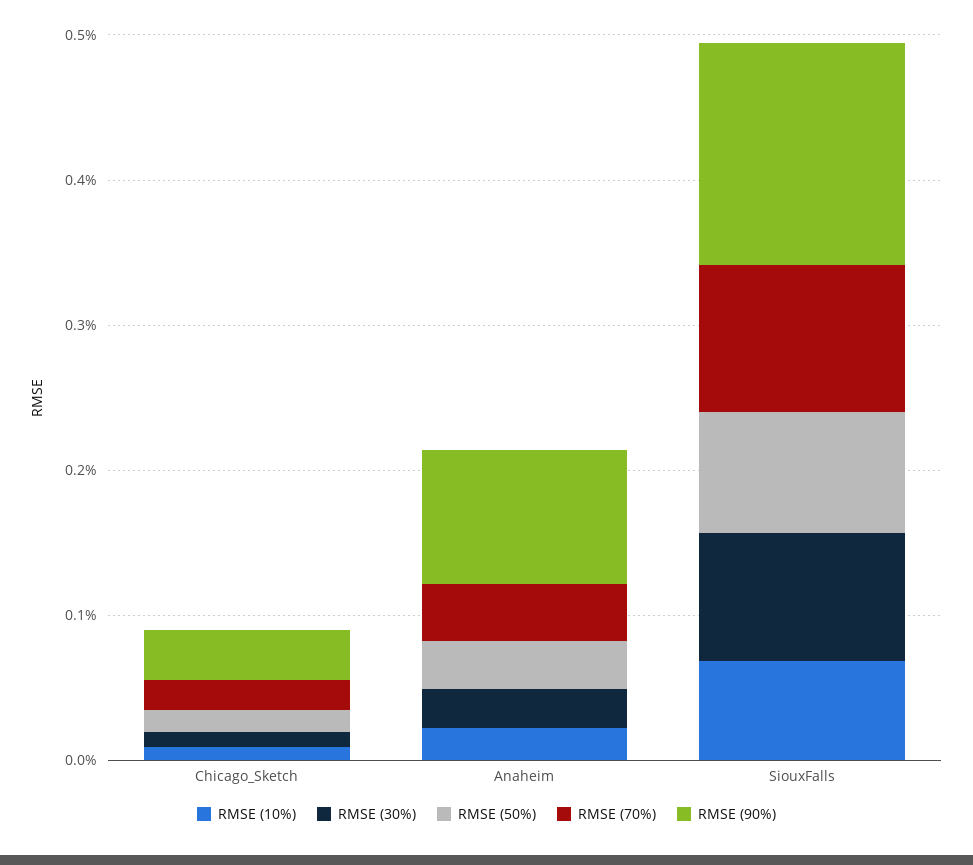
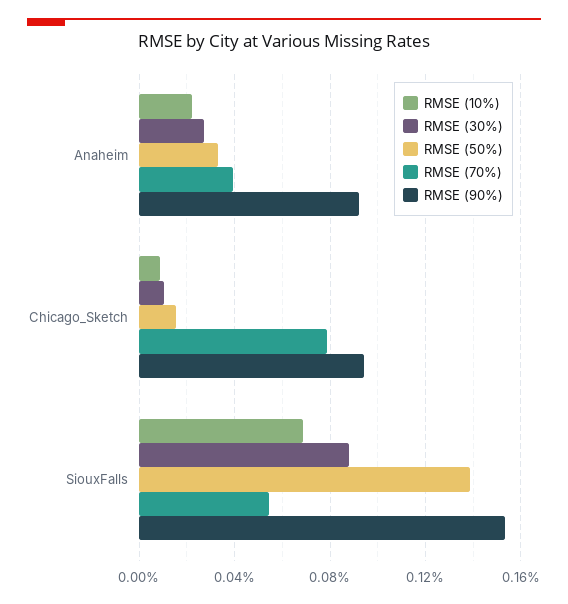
  {
    "RMSE (10%)": {
      "Chicago_Sketch": 0.01,
      "Anaheim": 0.02,
      "SiouxFalls": 0.07
    },
    "RMSE (30%)": {
      "Chicago_Sketch": 0.01,
      "Anaheim": 0.025,
      "SiouxFalls": 0.09
    },
    "RMSE (50%)": {
      "Chicago_Sketch": 0.015,
      "Anaheim": 0.035,
-     "SiouxFalls": 0.08
+     "SiouxFalls": 0.14
    },
    "RMSE (70%)": {
-     "Chicago_Sketch": 0.02,
+     "Chicago_Sketch": 0.08,
      "Anaheim": 0.04,
-     "SiouxFalls": 0.1
+     "SiouxFalls": 0.055
    },
    "RMSE (90%)": {
-     "Chicago_Sketch": 0.04,
+     "Chicago_Sketch": 0.095,
      "Anaheim": 0.09,
      "SiouxFalls": 0.155
    }
  }

